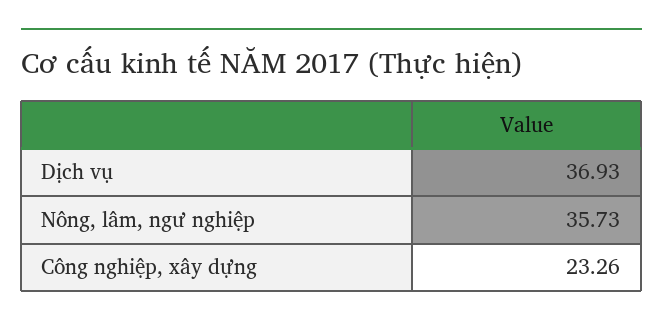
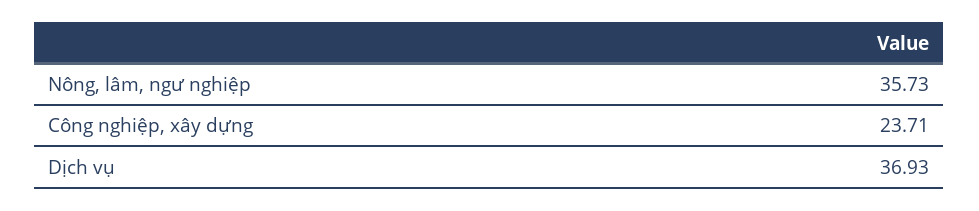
  {
    "Dịch vụ": 36.93,
    "Nông, lâm, ngư nghiệp": 35.73,
-   "Công nghiệp, xây dựng": 23.26
+   "Công nghiệp, xây dựng": 23.71
  }

